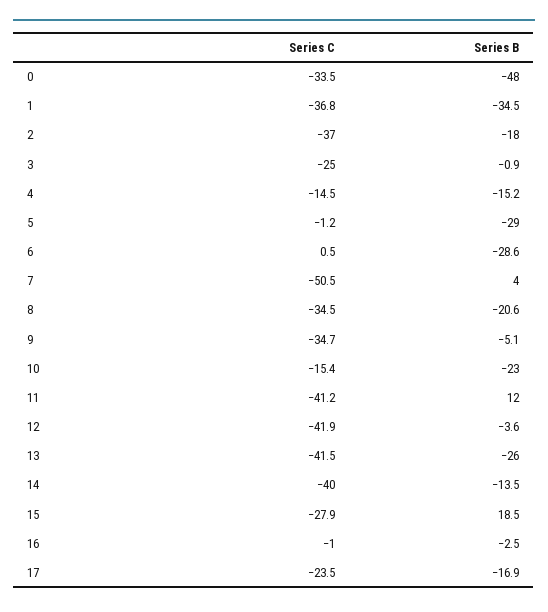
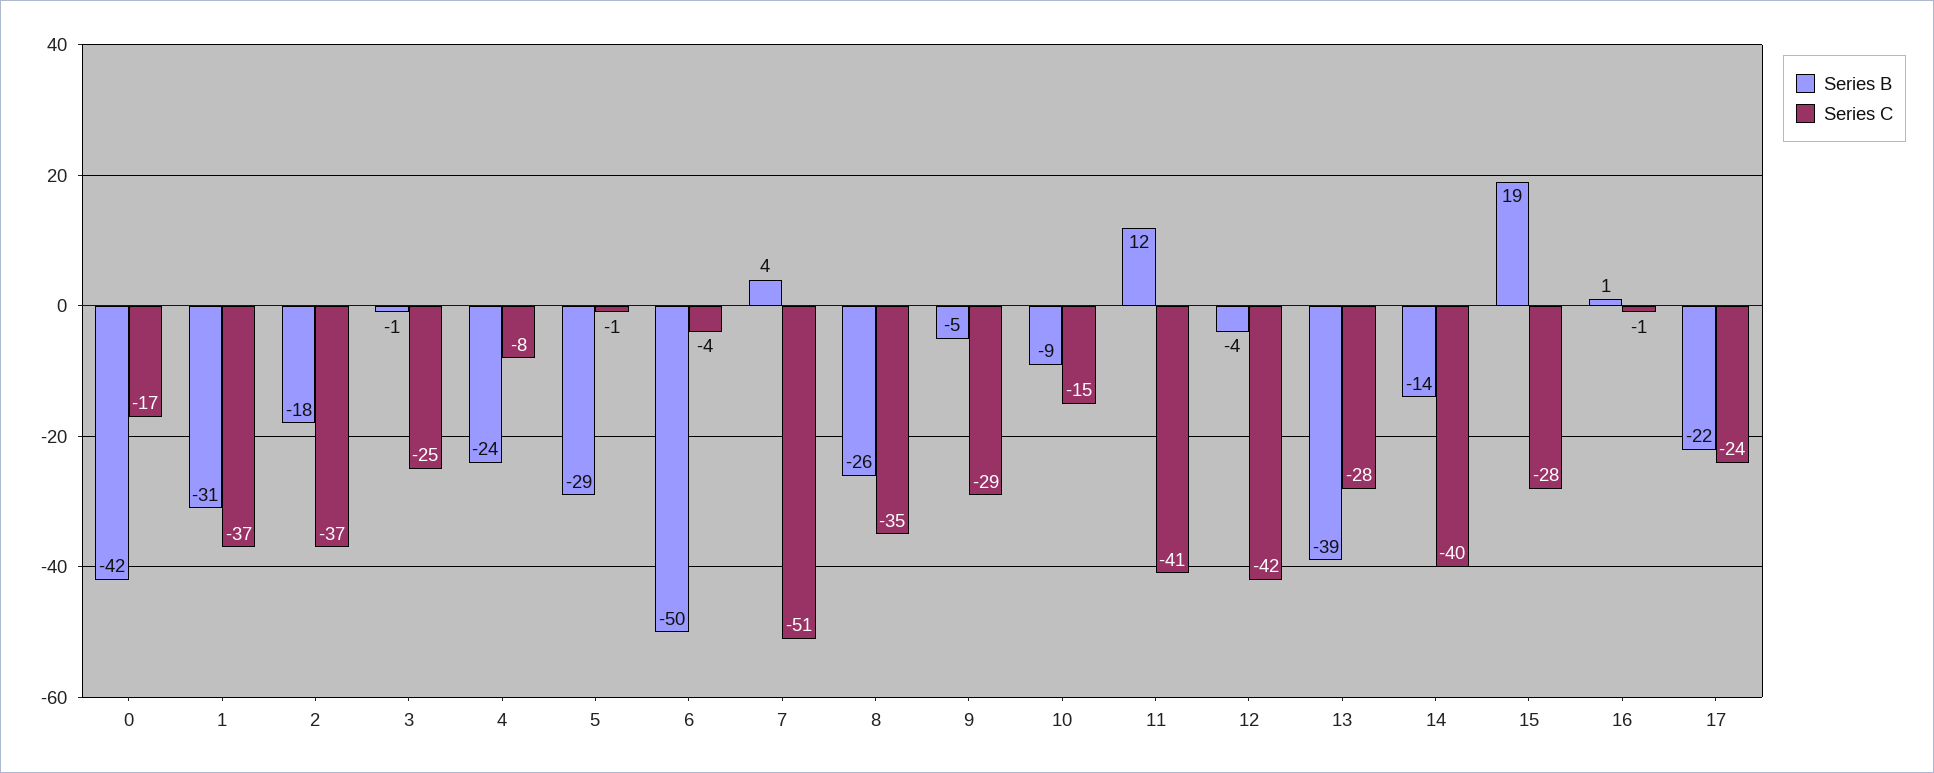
  {
    "Series C": {
-     "0": -33.5,
+     "0": -17,
      "1": -36.8,
      "2": -37,
      "3": -25,
-     "4": -14.5,
+     "4": -8,
      "5": -1.2,
-     "6": 0.5,
+     "6": -4,
      "7": -50.5,
      "8": -34.5,
-     "9": -34.7,
+     "9": -29,
      "10": -15.4,
      "11": -41.2,
      "12": -41.9,
-     "13": -41.5,
+     "13": -28,
      "14": -40,
      "15": -27.9,
      "16": -1,
      "17": -23.5
    },
    "Series B": {
-     "0": -48,
+     "0": -42,
-     "1": -34.5,
+     "1": -31,
      "2": -18,
      "3": -0.9,
-     "4": -15.2,
+     "4": -24,
      "5": -29,
-     "6": -28.6,
+     "6": -50,
      "7": 4,
-     "8": -20.6,
+     "8": -26,
      "9": -5.1,
-     "10": -23,
+     "10": -9,
      "11": 12,
      "12": -3.6,
-     "13": -26,
+     "13": -39,
      "14": -13.5,
      "15": 18.5,
-     "16": -2.5,
+     "16": 1,
-     "17": -16.9
+     "17": -22
    }
  }

